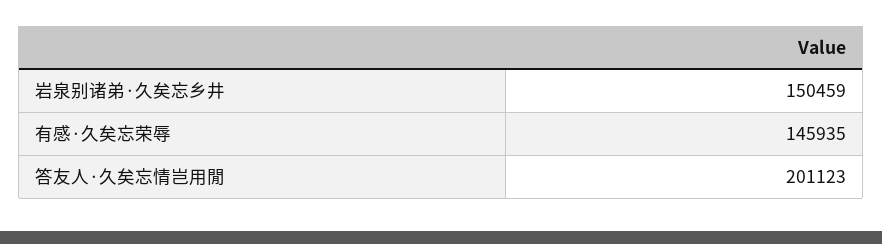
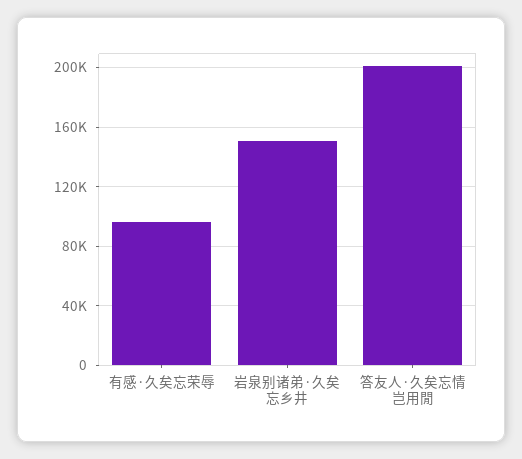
  {
    "岩泉别诸弟·久矣忘乡井": 150459,
-   "有感·久矣忘荣辱": 145935,
+   "有感·久矣忘荣辱": 95000,
    "答友人·久矣忘情岂用閒": 201123
  }

